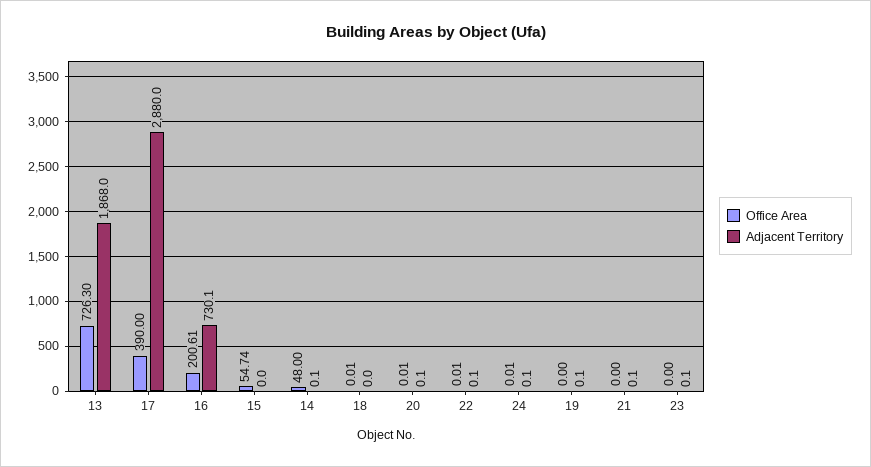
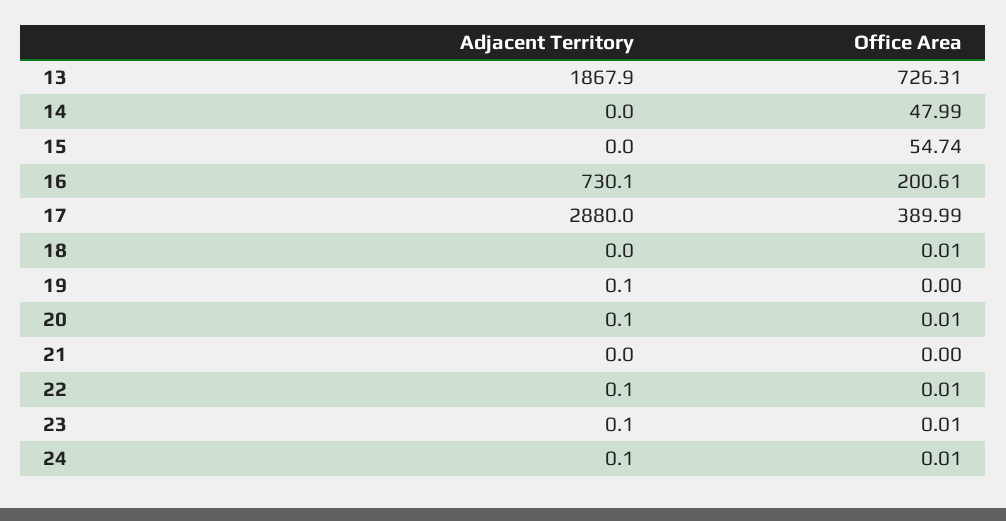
  {
    "Office Area": {
-     "13": 726.3,
+     "13": 726.31,
-     "17": 390,
+     "17": 389.99,
      "16": 200.61,
      "15": 54.74,
-     "14": 48,
+     "14": 47.99,
      "18": 0.01,
      "20": 0.01,
      "22": 0.01,
      "24": 0.01,
      "19": 0,
      "21": 0,
-     "23": 0
+     "23": 0.01
    },
    "Adjacent Territory": {
-     "13": 1868,
+     "13": 1867.9,
      "17": 2880,
      "16": 730.1,
      "15": 0,
-     "14": 0.1,
+     "14": 0,
      "18": 0,
      "20": 0.1,
      "22": 0.1,
      "24": 0.1,
      "19": 0.1,
-     "21": 0.1,
+     "21": 0,
      "23": 0.1
    }
  }

